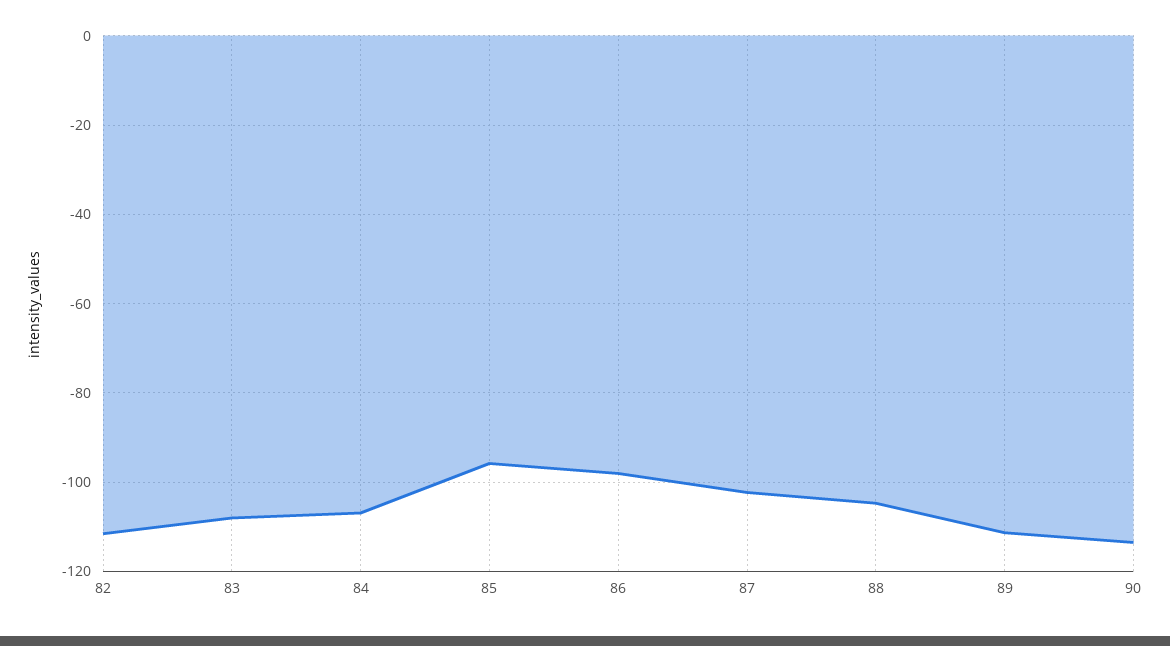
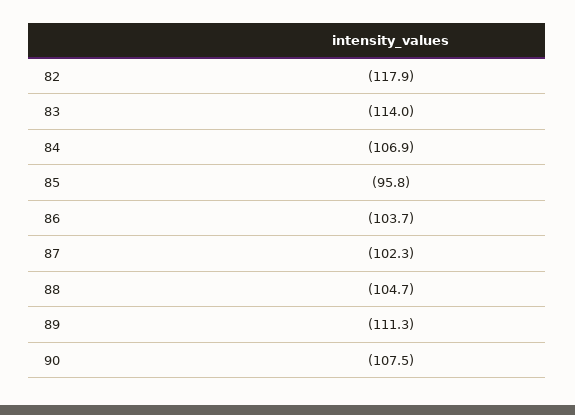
  {
-   "82": -112,
+   "82": -117.9,
-   "83": -108,
+   "83": -114,
    "84": -106.9,
    "85": -95.8,
-   "86": -98,
+   "86": -103.7,
    "87": -102.3,
    "88": -104.7,
    "89": -111.3,
-   "90": -114
+   "90": -107.5
  }

